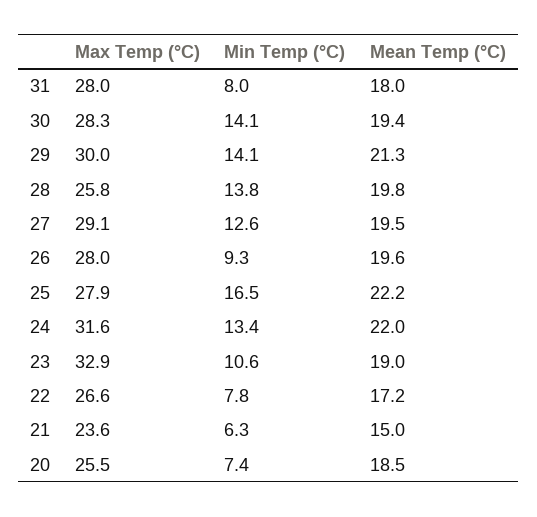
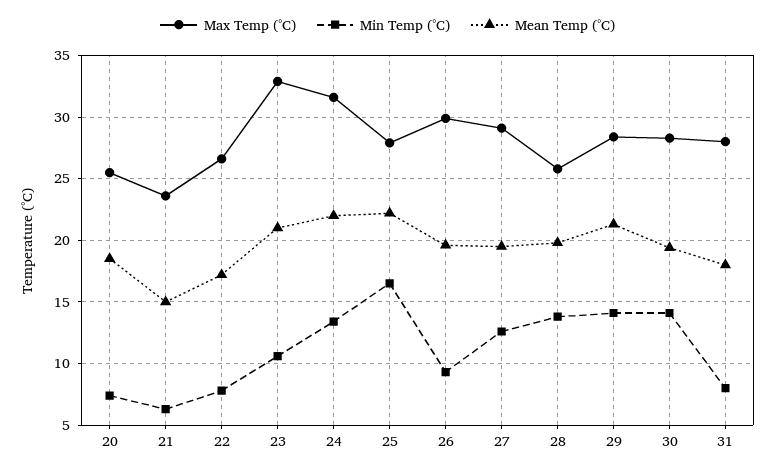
  {
    "Max Temp (°C)": {
      "31": 28,
      "30": 28.3,
-     "29": 30,
+     "29": 28.5,
      "28": 25.8,
      "27": 29.1,
-     "26": 28,
+     "26": 30,
      "25": 27.9,
      "24": 31.6,
      "23": 32.9,
      "22": 26.6,
      "21": 23.6,
      "20": 25.5
    },
    "Min Temp (°C)": {
      "31": 8,
      "30": 14.1,
      "29": 14.1,
      "28": 13.8,
      "27": 12.6,
      "26": 9.3,
      "25": 16.5,
      "24": 13.4,
      "23": 10.6,
      "22": 7.8,
      "21": 6.3,
      "20": 7.4
    },
    "Mean Temp (°C)": {
      "31": 18,
      "30": 19.4,
      "29": 21.3,
      "28": 19.8,
      "27": 19.5,
      "26": 19.6,
      "25": 22.2,
      "24": 22,
-     "23": 19,
+     "23": 21,
      "22": 17.2,
      "21": 15,
      "20": 18.5
    }
  }

